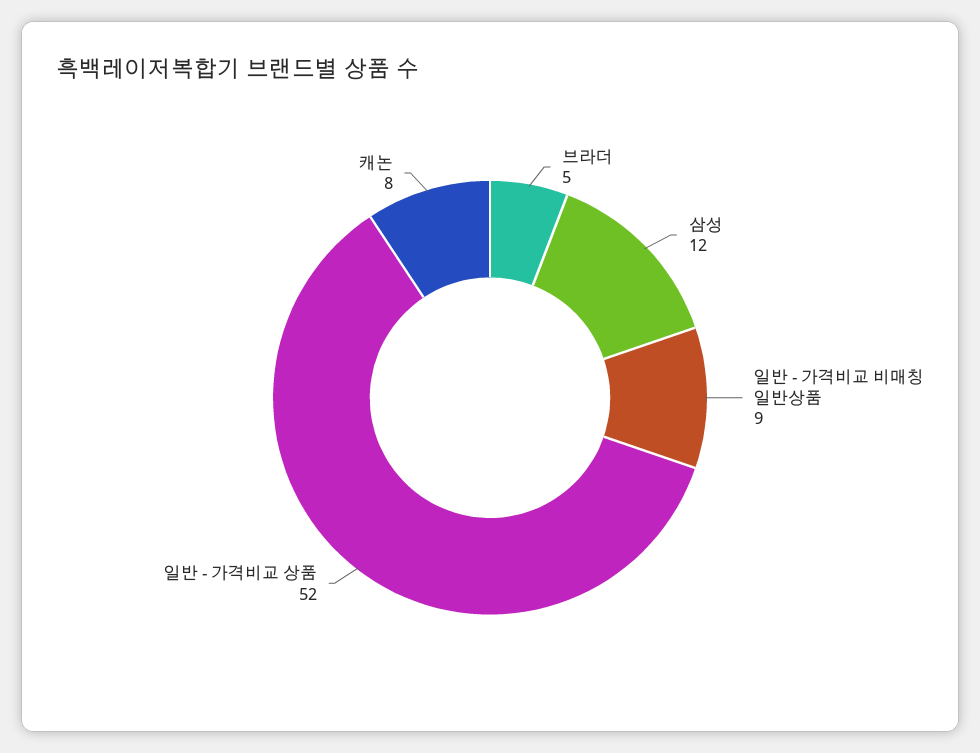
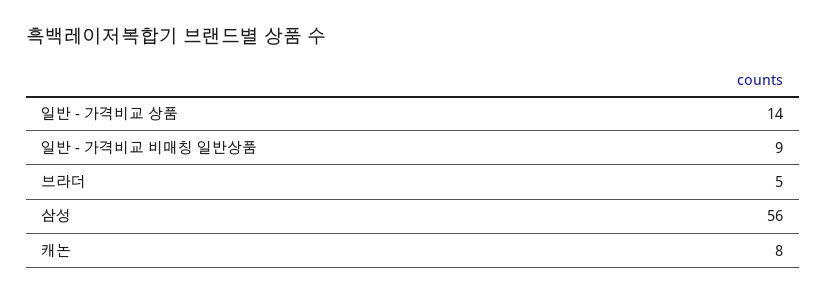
  {
    "브라더": 5,
-   "삼성": 12,
+   "삼성": 56,
    "일반 - 가격비교 비매칭 일반상품": 9,
-   "일반 - 가격비교 상품": 52,
+   "일반 - 가격비교 상품": 14,
    "캐논": 8
  }

